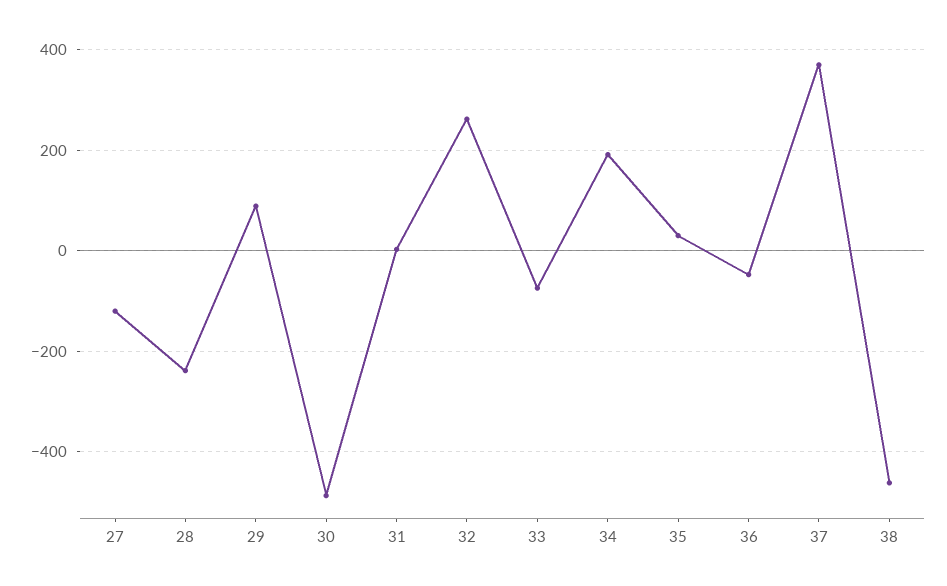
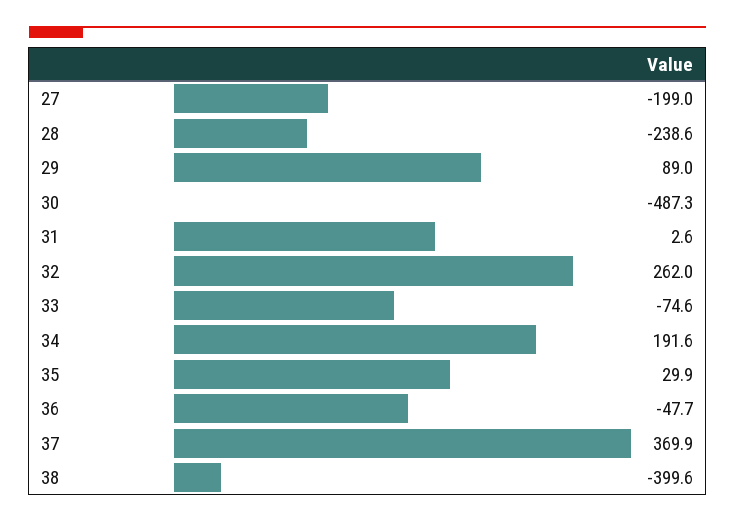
  {
-   "27": -120,
+   "27": -199,
    "28": -238.6,
    "29": 89,
    "30": -487.3,
    "31": 2.6,
    "32": 262,
    "33": -74.6,
    "34": 191.6,
    "35": 29.9,
    "36": -47.7,
    "37": 369.9,
-   "38": -460
+   "38": -399.6
  }

